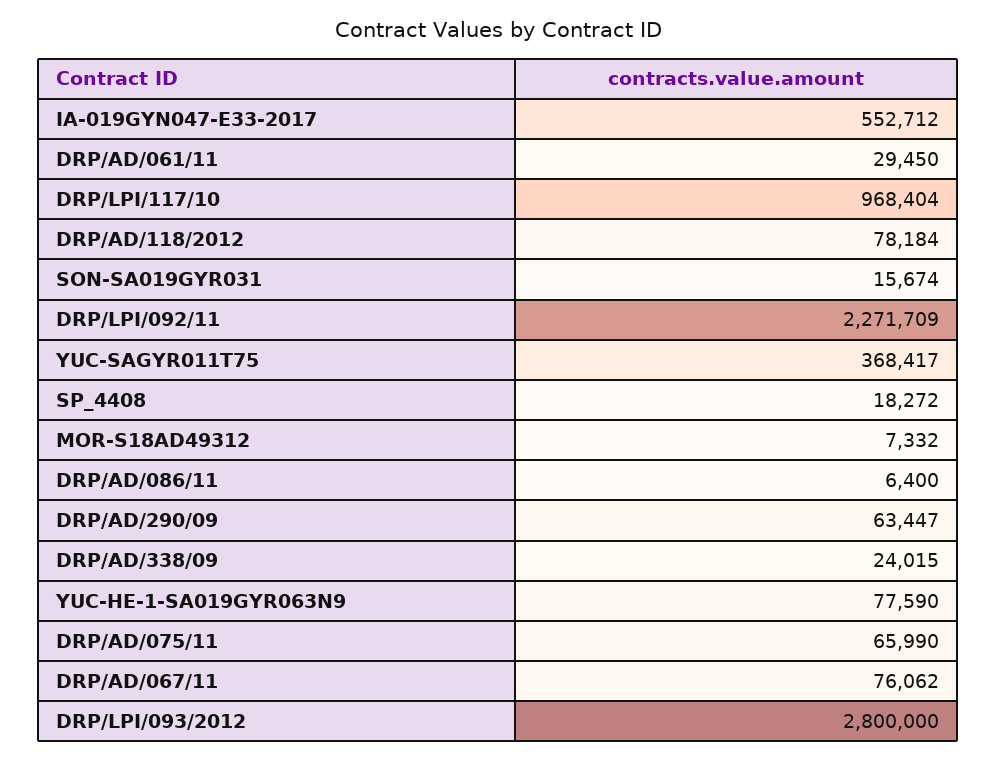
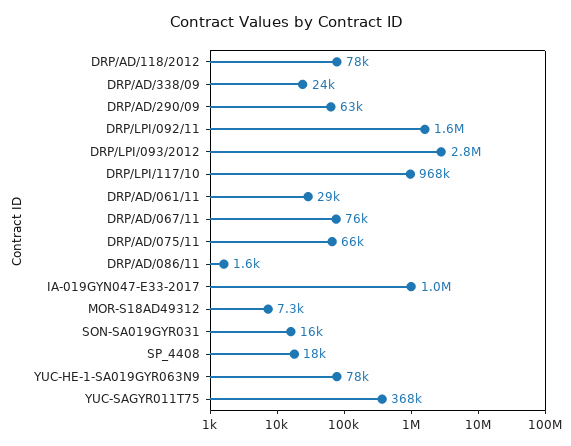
  {
-   "IA-019GYN047-E33-2017": 552712,
+   "IA-019GYN047-E33-2017": 1000000,
    "DRP/AD/061/11": 29450,
    "DRP/LPI/117/10": 968404,
    "DRP/AD/118/2012": 78184,
    "SON-SA019GYR031": 15674,
-   "DRP/LPI/092/11": 2271709,
+   "DRP/LPI/092/11": 1600000,
    "YUC-SAGYR011T75": 368417,
    "SP_4408": 18272,
    "MOR-S18AD49312": 7332,
-   "DRP/AD/086/11": 6400,
+   "DRP/AD/086/11": 1600,
    "DRP/AD/290/09": 63447,
    "DRP/AD/338/09": 24015,
    "YUC-HE-1-SA019GYR063N9": 77590,
    "DRP/AD/075/11": 65990,
    "DRP/AD/067/11": 76062,
    "DRP/LPI/093/2012": 2800000
  }

